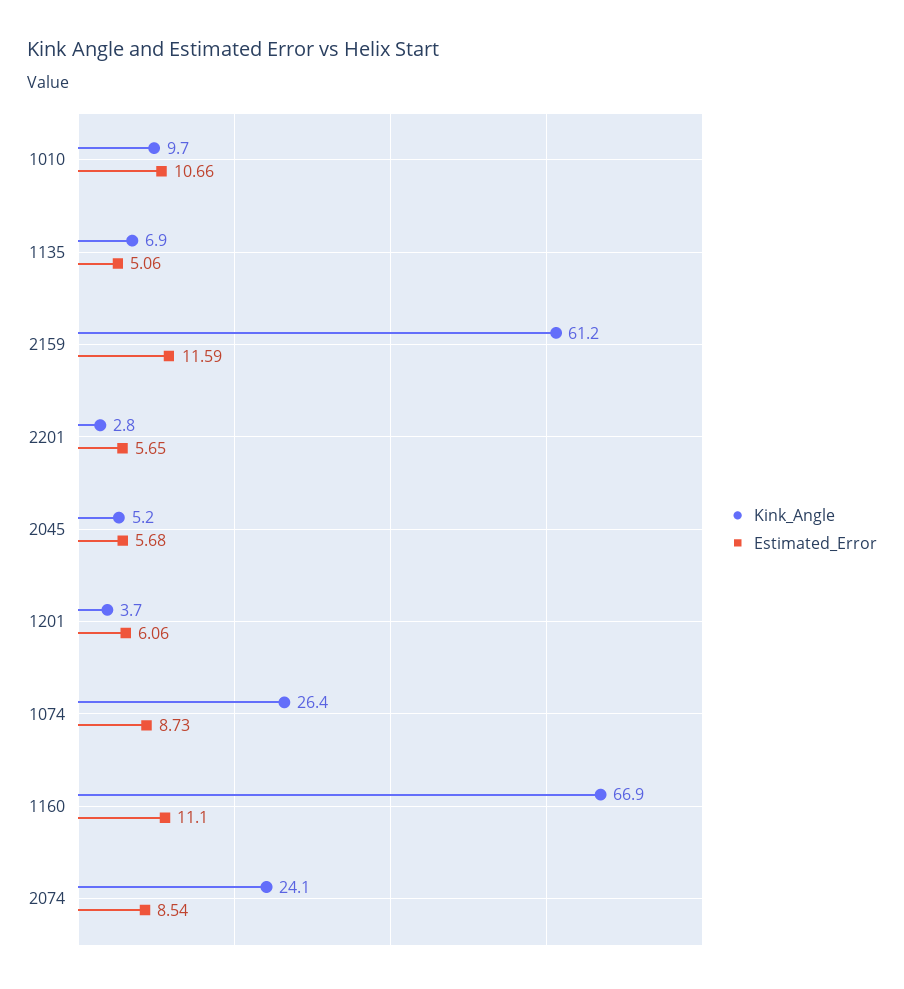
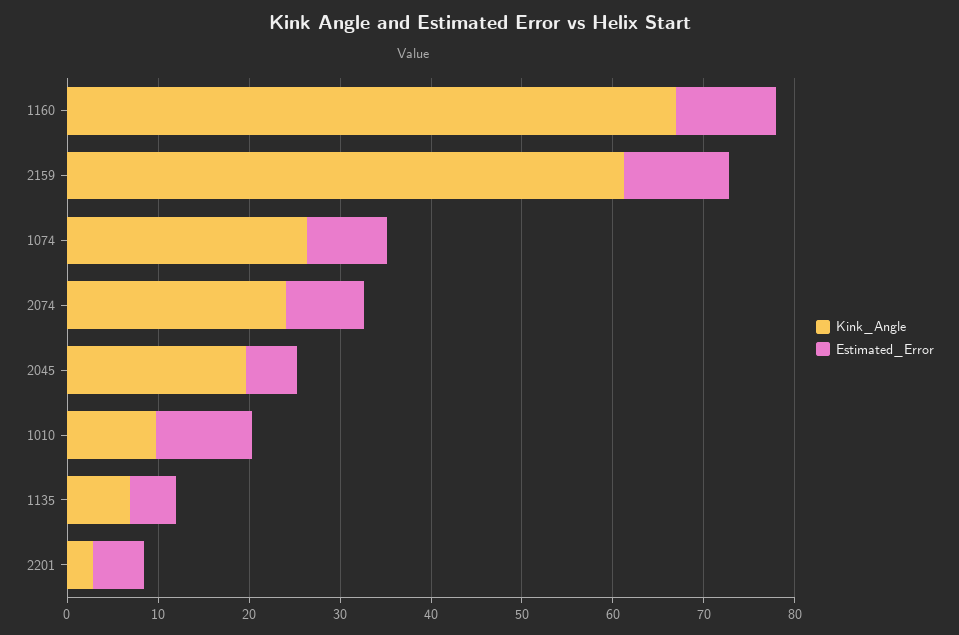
  {
    "Kink_Angle": {
      "1010": 9.7,
      "1135": 6.9,
      "2159": 61.2,
      "2201": 2.8,
-     "2045": 5.2,
+     "2045": 20,
-     "1201": 3.7,
      "1074": 26.4,
      "1160": 66.9,
      "2074": 24.1
    },
    "Estimated_Error": {
      "1010": 10.66,
      "1135": 5.06,
      "2159": 11.59,
      "2201": 5.65,
      "2045": 5.68,
-     "1201": 6.06,
      "1074": 8.73,
      "1160": 11.1,
      "2074": 8.54
    }
  }

